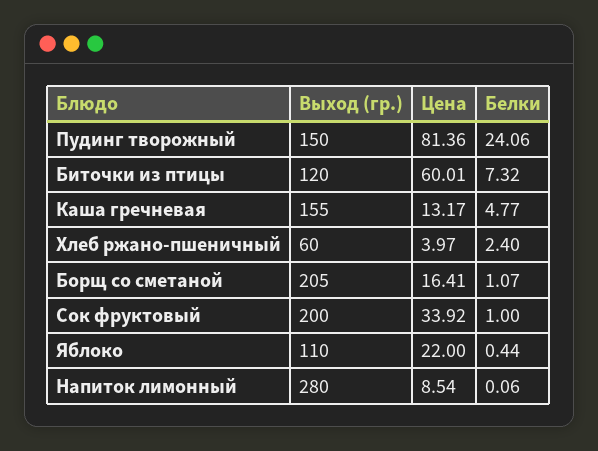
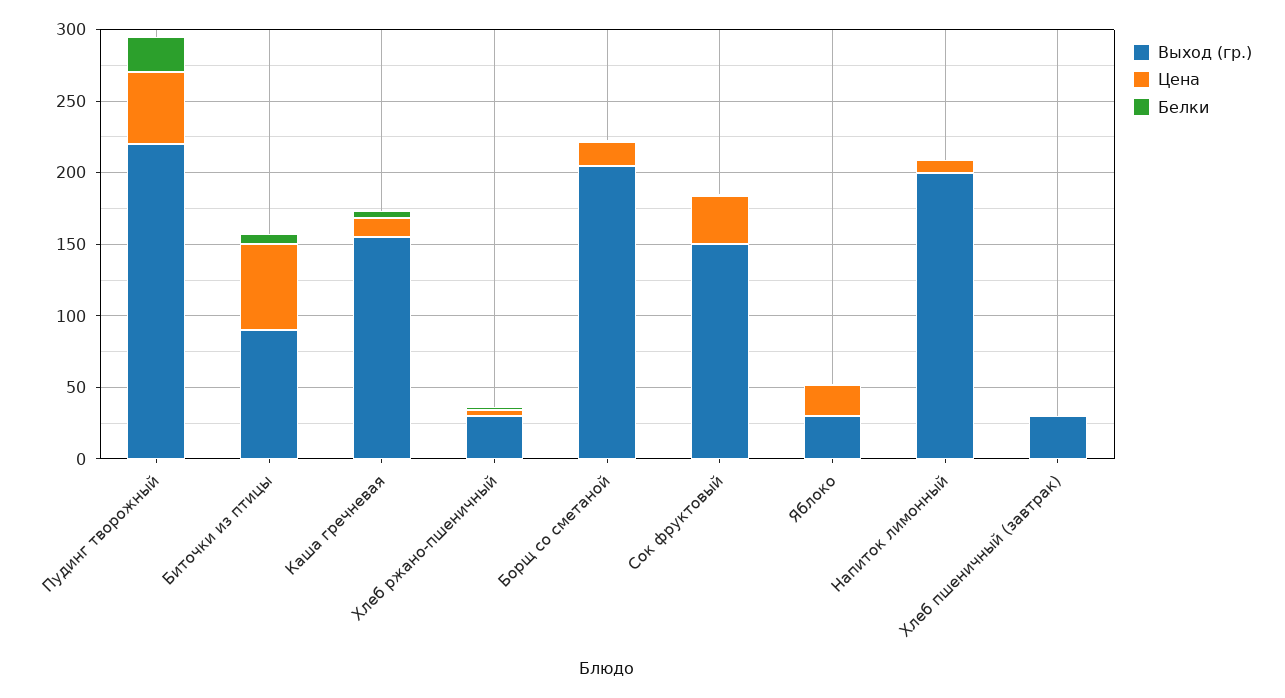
  {
    "Выход (гр.)": {
-     "Пудинг творожный": 150,
+     "Пудинг творожный": 220,
-     "Биточки из птицы": 120,
+     "Биточки из птицы": 90,
      "Каша гречневая": 155,
-     "Хлеб ржано-пшеничный": 60,
+     "Хлеб ржано-пшеничный": 30,
      "Борщ со сметаной": 205,
-     "Сок фруктовый": 200,
+     "Сок фруктовый": 150,
-     "Яблоко": 110,
+     "Яблоко": 30,
-     "Напиток лимонный": 280
+     "Напиток лимонный": 200,
+     "Хлеб пшеничный (завтрак)": 30
    },
    "Цена": {
-     "Пудинг творожный": 81.36,
+     "Пудинг творожный": 50,
      "Биточки из птицы": 60.01,
      "Каша гречневая": 13.17,
      "Хлеб ржано-пшеничный": 3.97,
      "Борщ со сметаной": 16.41,
      "Сок фруктовый": 33.92,
      "Яблоко": 22,
-     "Напиток лимонный": 8.54
+     "Напиток лимонный": 8.54,
+     "Хлеб пшеничный (завтрак)": 0
    },
    "Белки": {
      "Пудинг творожный": 24.06,
      "Биточки из птицы": 7.32,
      "Каша гречневая": 4.77,
      "Хлеб ржано-пшеничный": 2.4,
      "Борщ со сметаной": 1.07,
      "Сок фруктовый": 1,
      "Яблоко": 0.44,
-     "Напиток лимонный": 0.06
+     "Напиток лимонный": 0.06,
+     "Хлеб пшеничный (завтрак)": 0
    }
  }

